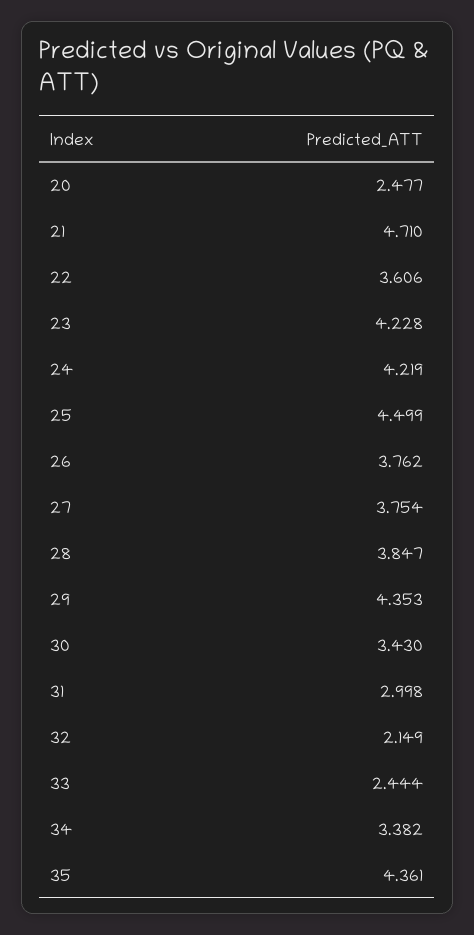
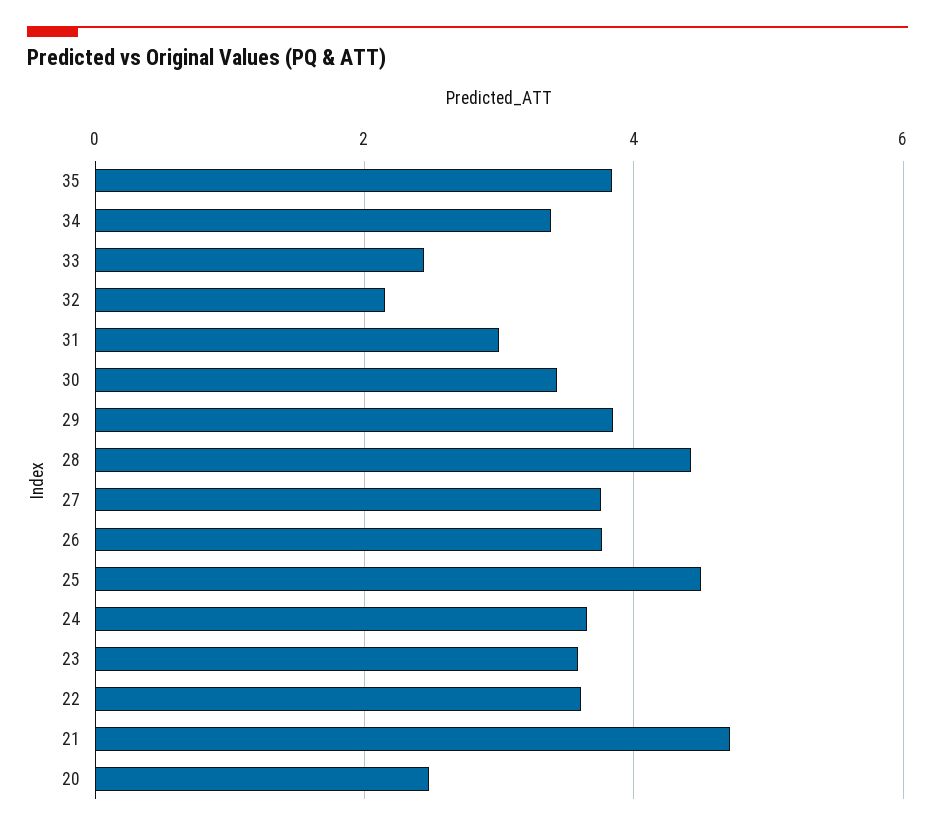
  {
    "20": 2.477,
    "21": 4.71,
    "22": 3.606,
-   "23": 4.228,
+   "23": 3.6,
-   "24": 4.219,
+   "24": 3.6,
    "25": 4.499,
    "26": 3.762,
    "27": 3.754,
-   "28": 3.847,
+   "28": 4.4,
-   "29": 4.353,
+   "29": 3.8,
    "30": 3.43,
    "31": 2.998,
    "32": 2.149,
    "33": 2.444,
    "34": 3.382,
-   "35": 4.361
+   "35": 3.8
  }

